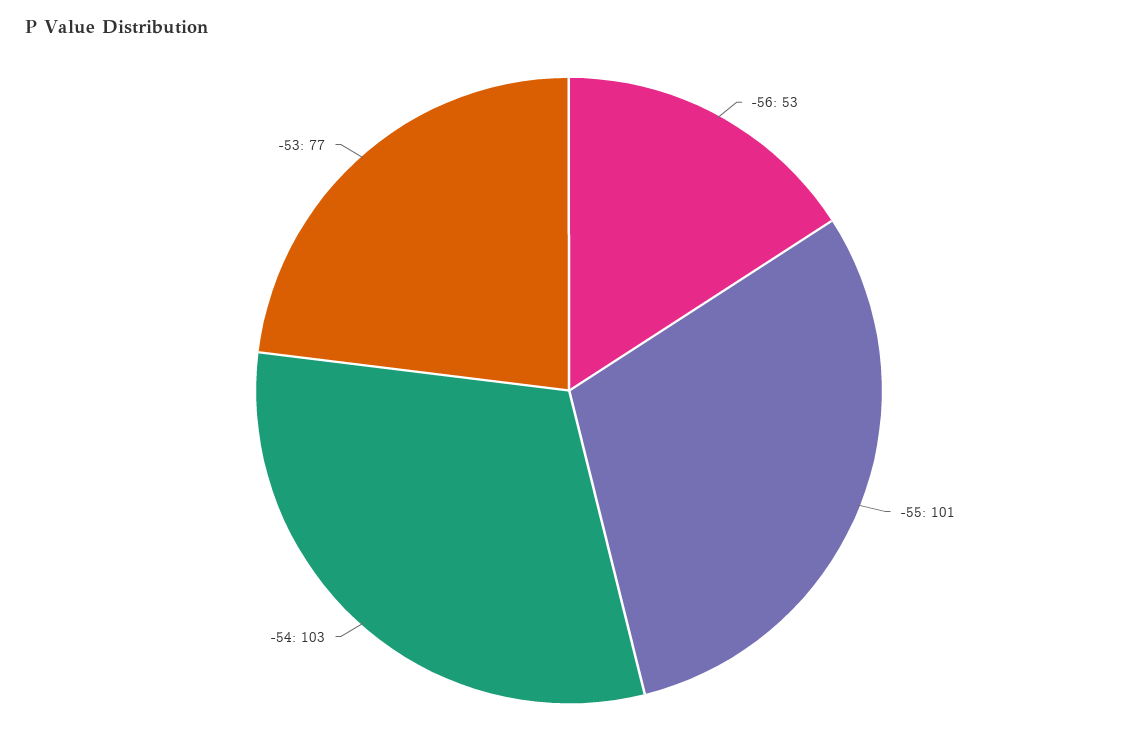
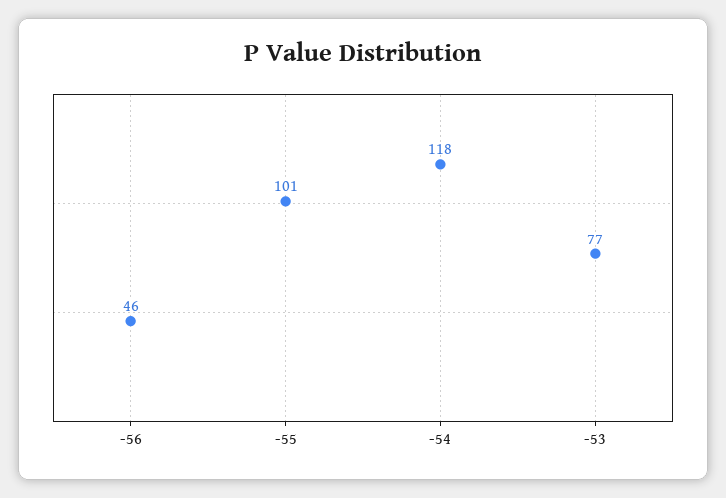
  {
-   "-56": 53,
+   "-56": 46,
    "-55": 101,
-   "-54": 103,
+   "-54": 118,
    "-53": 77
  }

